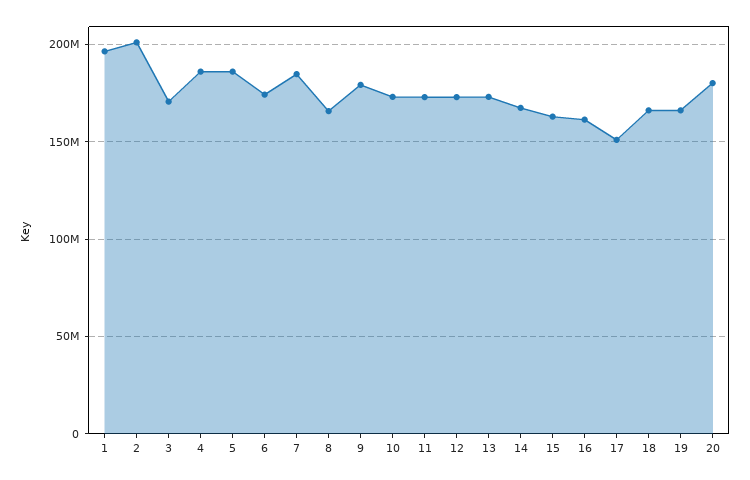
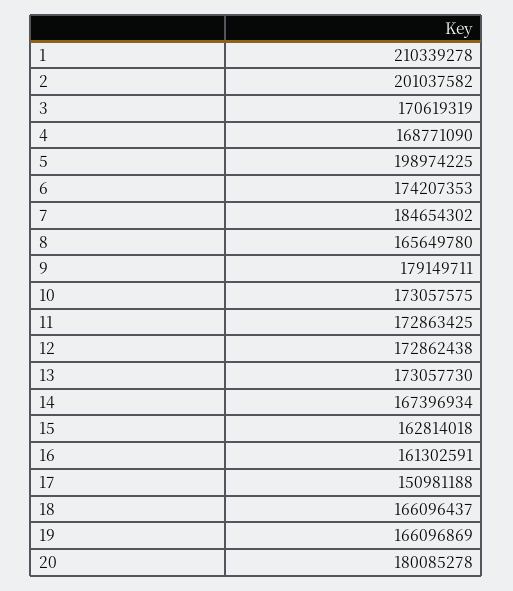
  {
-   "1": 195000000,
+   "1": 210339278,
    "2": 201037582,
    "3": 170619319,
-   "4": 185000000,
+   "4": 168771090,
-   "5": 185000000,
+   "5": 198974225,
    "6": 174207353,
    "7": 184654302,
    "8": 165649780,
    "9": 179149711,
    "10": 173057575,
    "11": 172863425,
    "12": 172862438,
    "13": 173057730,
    "14": 167396934,
    "15": 162814018,
    "16": 161302591,
    "17": 150981188,
    "18": 166096437,
    "19": 166096869,
    "20": 180085278
  }

